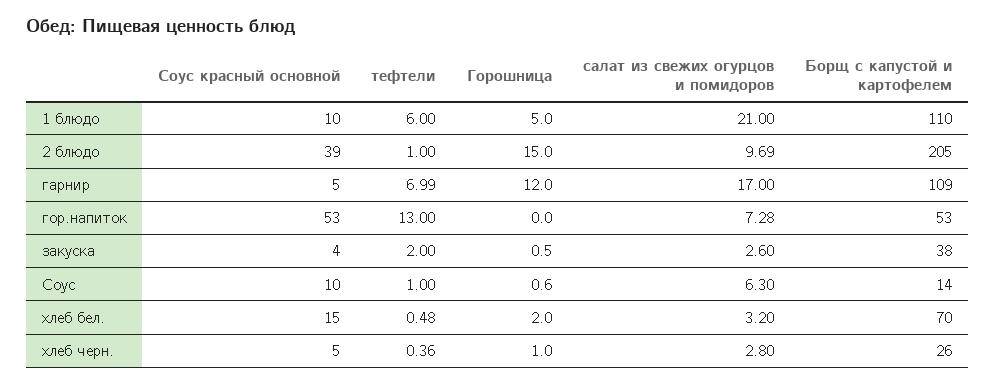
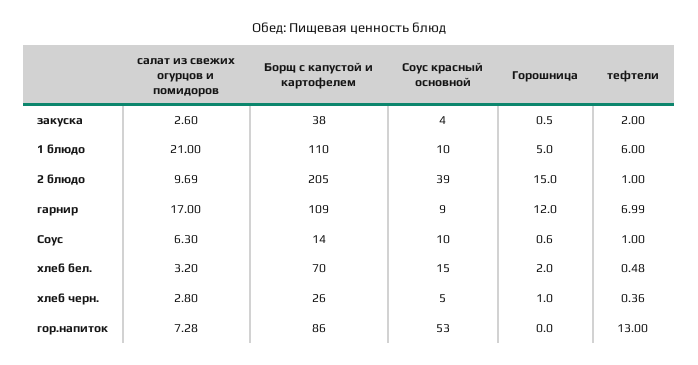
  {
    "Соус красный основной": {
      "1 блюдо": 10,
      "2 блюдо": 39,
-     "гарнир": 5,
+     "гарнир": 9,
      "гор.напиток": 53,
      "закуска": 4,
      "Соус": 10,
      "хлеб бел.": 15,
      "хлеб черн.": 5
    },
    "тефтели": {
      "1 блюдо": 6,
      "2 блюдо": 1,
      "гарнир": 6.99,
      "гор.напиток": 13,
      "закуска": 2,
      "Соус": 1,
      "хлеб бел.": 0.48,
      "хлеб черн.": 0.36
    },
    "Горошница": {
      "1 блюдо": 5,
      "2 блюдо": 15,
      "гарнир": 12,
      "гор.напиток": 0,
      "закуска": 0.5,
      "Соус": 0.6,
      "хлеб бел.": 2,
      "хлеб черн.": 1
    },
    "салат из свежих огурцов и помидоров": {
      "1 блюдо": 21,
      "2 блюдо": 9.69,
      "гарнир": 17,
      "гор.напиток": 7.28,
      "закуска": 2.6,
      "Соус": 6.3,
      "хлеб бел.": 3.2,
      "хлеб черн.": 2.8
    },
    "Борщ с капустой и картофелем": {
      "1 блюдо": 110,
      "2 блюдо": 205,
      "гарнир": 109,
-     "гор.напиток": 53,
+     "гор.напиток": 86,
      "закуска": 38,
      "Соус": 14,
      "хлеб бел.": 70,
      "хлеб черн.": 26
    }
  }

